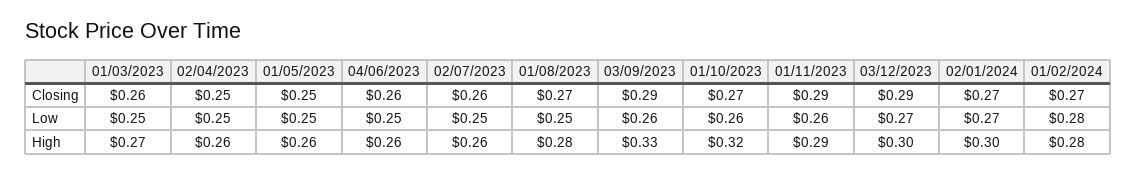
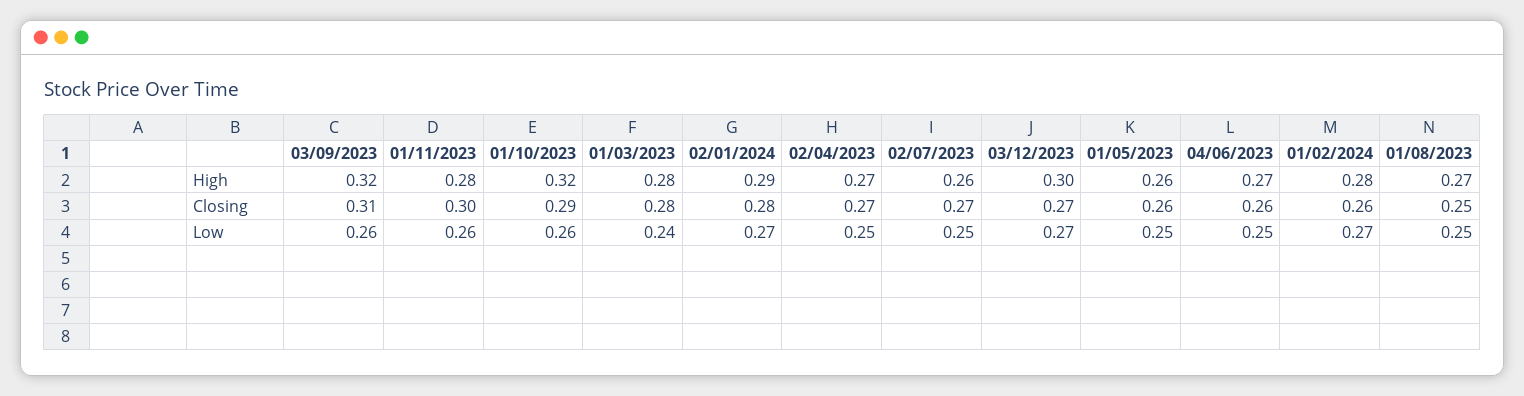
  {
    "01/03/2023": {
-     "Closing": 0.26,
+     "Closing": 0.28,
-     "Low": 0.25,
+     "Low": 0.24,
-     "High": 0.27
+     "High": 0.28
    },
    "02/04/2023": {
-     "Closing": 0.25,
+     "Closing": 0.27,
      "Low": 0.25,
-     "High": 0.26
+     "High": 0.27
    },
    "01/05/2023": {
-     "Closing": 0.25,
+     "Closing": 0.26,
      "Low": 0.25,
      "High": 0.26
    },
    "04/06/2023": {
      "Closing": 0.26,
      "Low": 0.25,
-     "High": 0.26
+     "High": 0.27
    },
    "02/07/2023": {
-     "Closing": 0.26,
+     "Closing": 0.27,
      "Low": 0.25,
      "High": 0.26
    },
    "01/08/2023": {
-     "Closing": 0.27,
+     "Closing": 0.25,
      "Low": 0.25,
-     "High": 0.28
+     "High": 0.27
    },
    "03/09/2023": {
-     "Closing": 0.29,
+     "Closing": 0.31,
      "Low": 0.26,
-     "High": 0.33
+     "High": 0.32
    },
    "01/10/2023": {
-     "Closing": 0.27,
+     "Closing": 0.29,
      "Low": 0.26,
      "High": 0.32
    },
    "01/11/2023": {
-     "Closing": 0.29,
+     "Closing": 0.3,
      "Low": 0.26,
-     "High": 0.29
+     "High": 0.28
    },
    "03/12/2023": {
-     "Closing": 0.29,
+     "Closing": 0.27,
      "Low": 0.27,
      "High": 0.3
    },
    "02/01/2024": {
-     "Closing": 0.27,
+     "Closing": 0.28,
      "Low": 0.27,
-     "High": 0.3
+     "High": 0.29
    },
    "01/02/2024": {
-     "Closing": 0.27,
+     "Closing": 0.26,
-     "Low": 0.28,
+     "Low": 0.27,
      "High": 0.28
    }
  }

